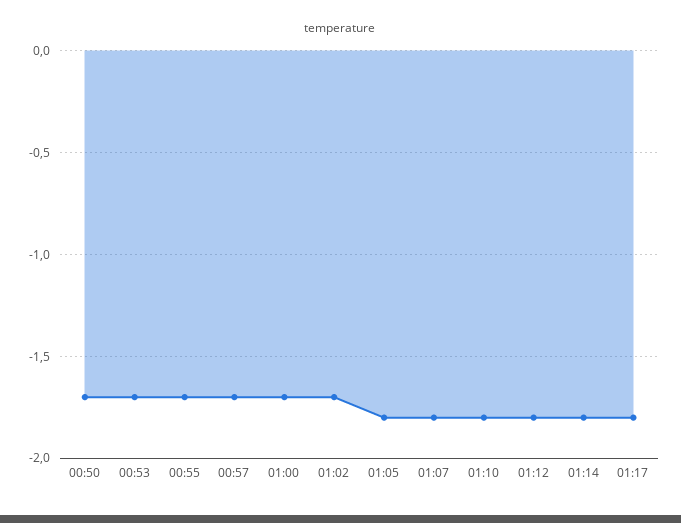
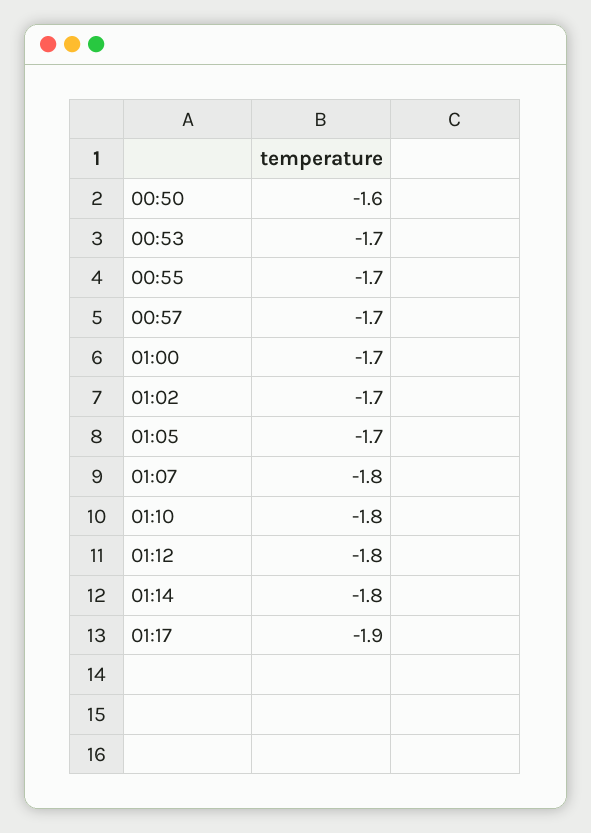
  {
-   "00:50": -1.7,
+   "00:50": -1.6,
    "00:53": -1.7,
    "00:55": -1.7,
    "00:57": -1.7,
    "01:00": -1.7,
    "01:02": -1.7,
-   "01:05": -1.8,
+   "01:05": -1.7,
    "01:07": -1.8,
    "01:10": -1.8,
    "01:12": -1.8,
    "01:14": -1.8,
-   "01:17": -1.8
+   "01:17": -1.9
  }

